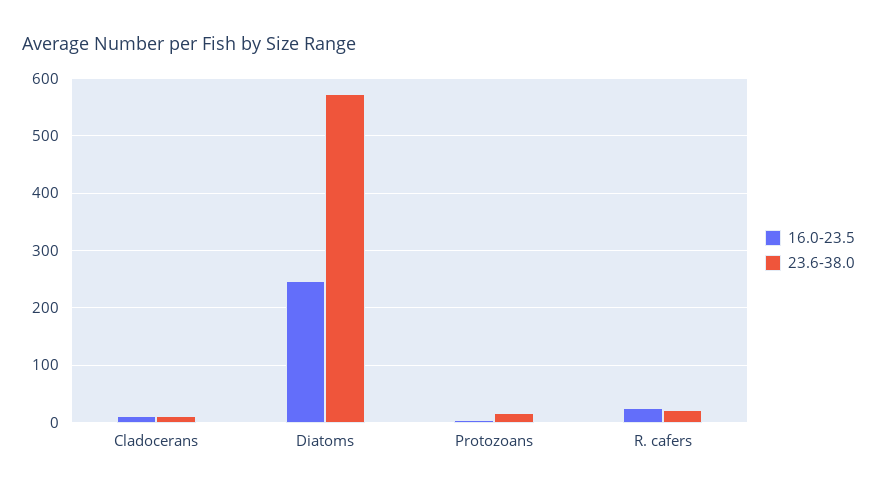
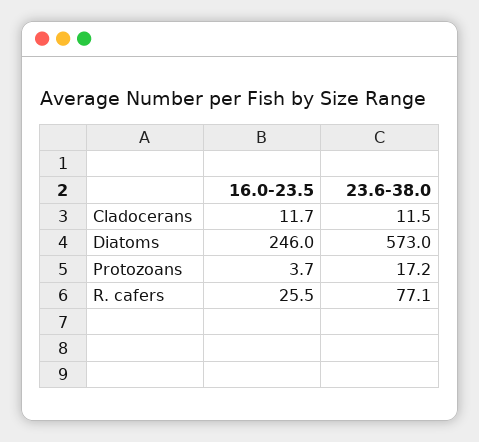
  {
    "16.0-23.5": {
      "Cladocerans": 11.7,
      "Diatoms": 246,
      "Protozoans": 3.7,
      "R. cafers": 25.5
    },
    "23.6-38.0": {
      "Cladocerans": 11.5,
      "Diatoms": 573,
      "Protozoans": 17.2,
-     "R. cafers": 20
+     "R. cafers": 77.1
    }
  }

